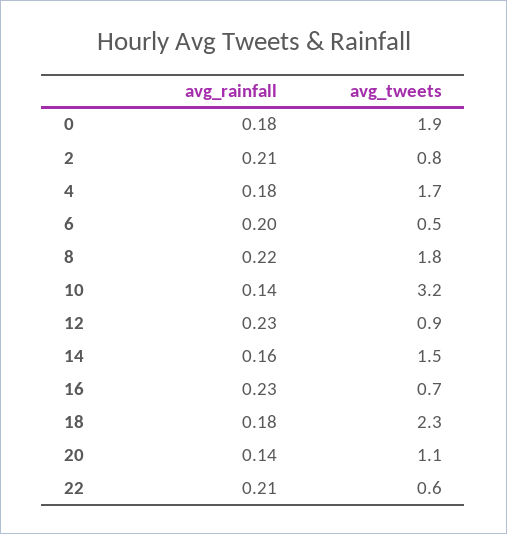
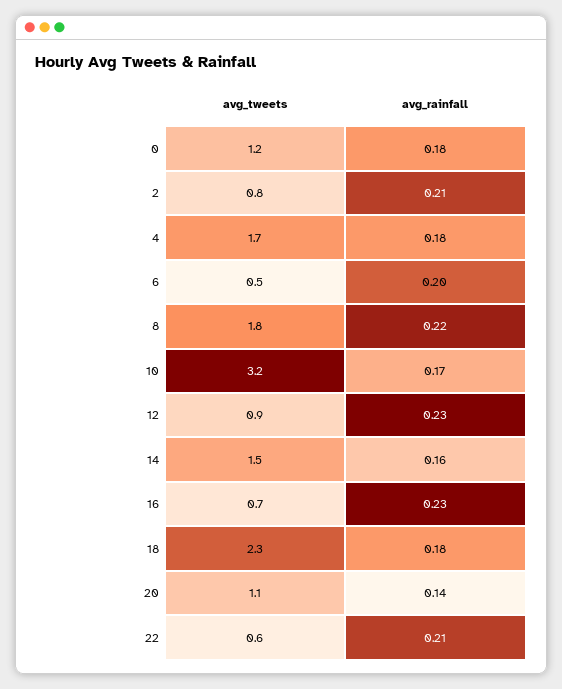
  {
    "avg_rainfall": {
      "0": 0.18,
      "2": 0.21,
      "4": 0.18,
      "6": 0.2,
      "8": 0.22,
-     "10": 0.14,
+     "10": 0.17,
      "12": 0.23,
      "14": 0.16,
      "16": 0.23,
      "18": 0.18,
      "20": 0.14,
      "22": 0.21
    },
    "avg_tweets": {
-     "0": 1.9,
+     "0": 1.2,
      "2": 0.8,
      "4": 1.7,
      "6": 0.5,
      "8": 1.8,
      "10": 3.2,
      "12": 0.9,
      "14": 1.5,
      "16": 0.7,
      "18": 2.3,
      "20": 1.1,
      "22": 0.6
    }
  }

